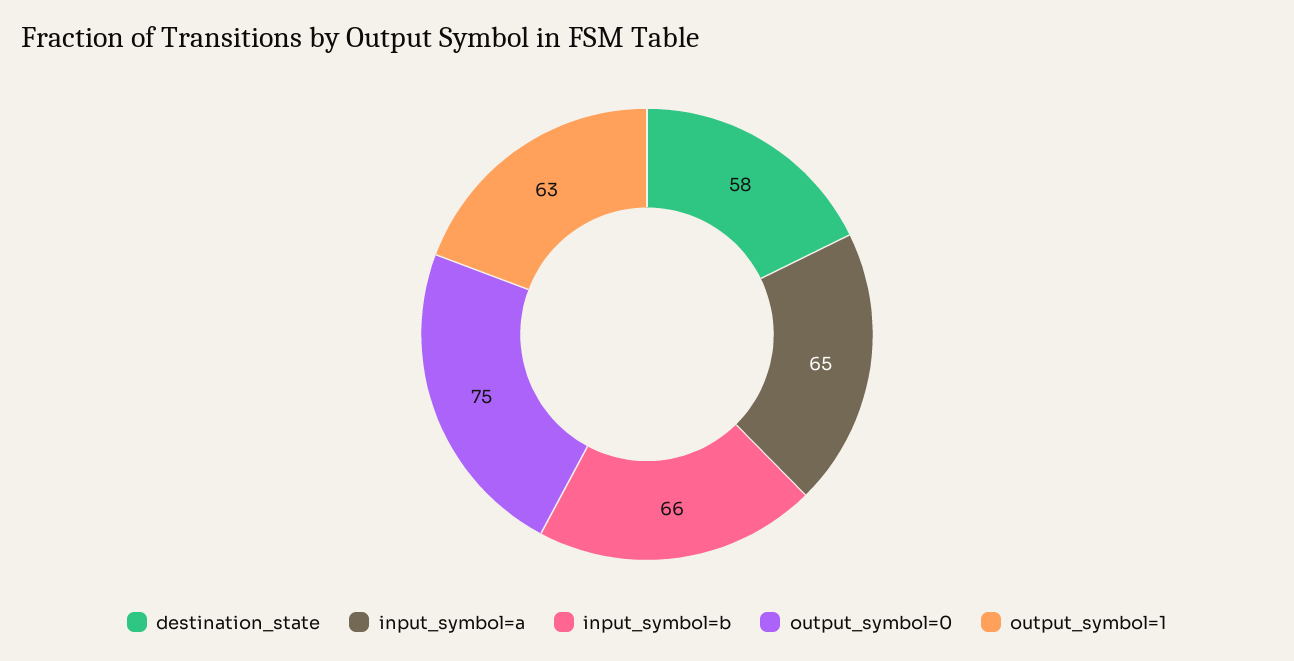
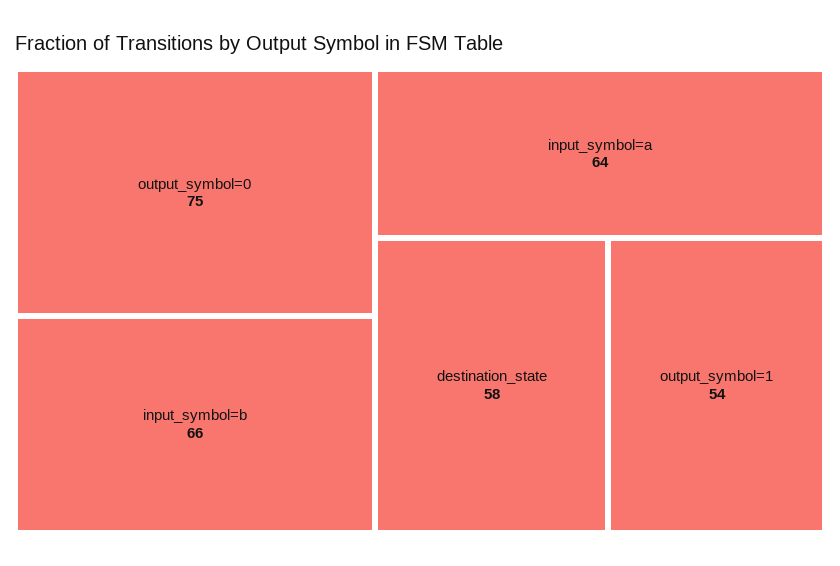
  {
    "destination_state": 58,
-   "input_symbol=a": 65,
+   "input_symbol=a": 64,
    "input_symbol=b": 66,
    "output_symbol=0": 75,
-   "output_symbol=1": 63
+   "output_symbol=1": 54
  }

